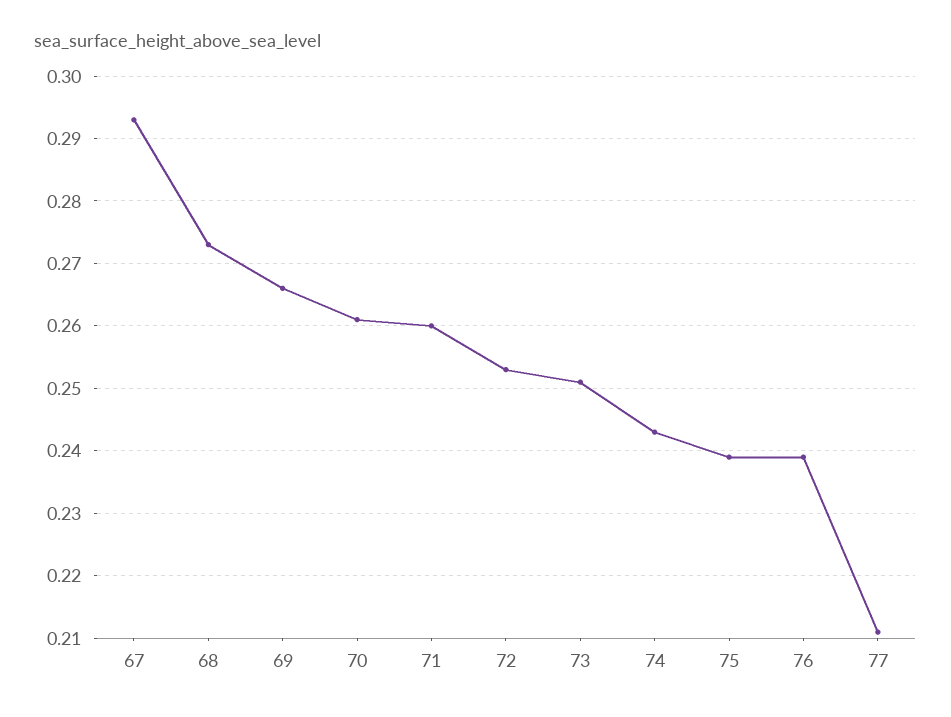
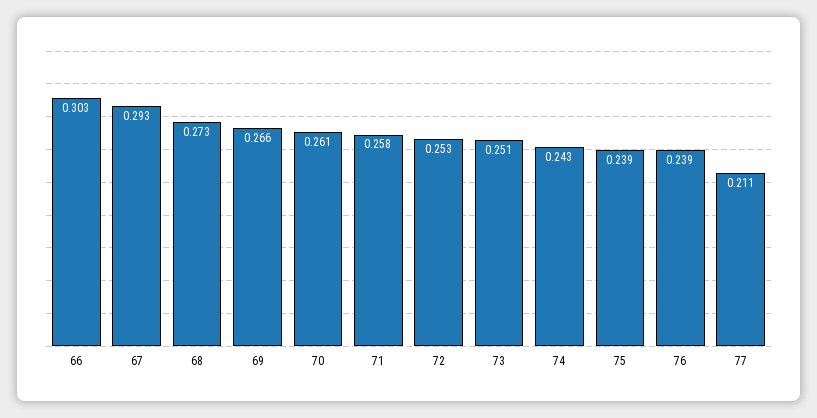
  {
    "67": 0.293,
    "68": 0.273,
    "69": 0.266,
    "70": 0.261,
-   "71": 0.26,
+   "71": 0.258,
    "72": 0.253,
    "73": 0.251,
    "74": 0.243,
    "75": 0.239,
    "76": 0.239,
-   "77": 0.211
+   "77": 0.211,
+   "66": 0.303
  }

